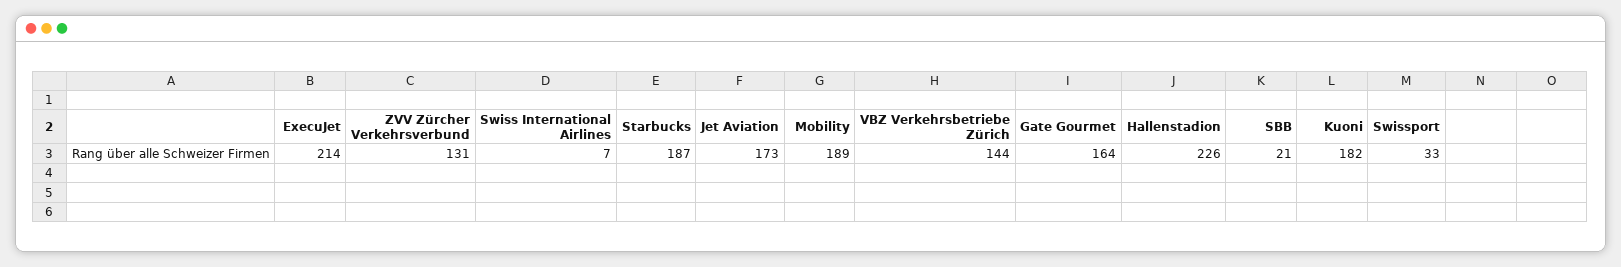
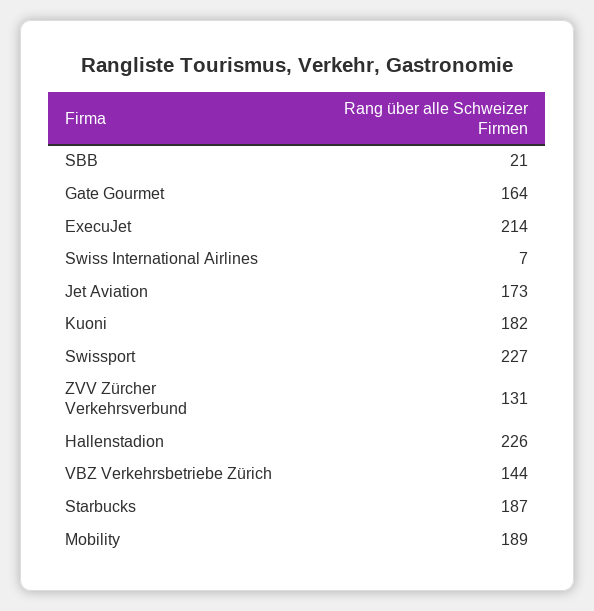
  {
    "ExecuJet": 214,
    "ZVV Zürcher Verkehrsverbund": 131,
    "Swiss International Airlines": 7,
    "Starbucks": 187,
    "Jet Aviation": 173,
    "Mobility": 189,
    "VBZ Verkehrsbetriebe Zürich": 144,
    "Gate Gourmet": 164,
    "Hallenstadion": 226,
    "SBB": 21,
    "Kuoni": 182,
-   "Swissport": 33
+   "Swissport": 227
  }

